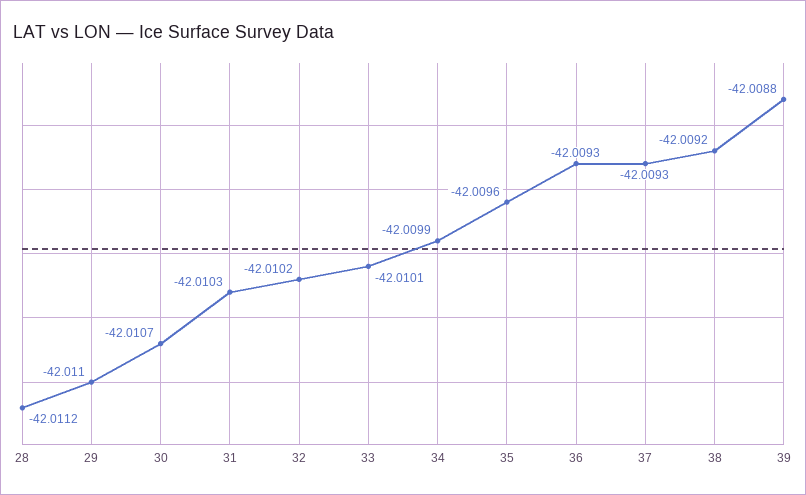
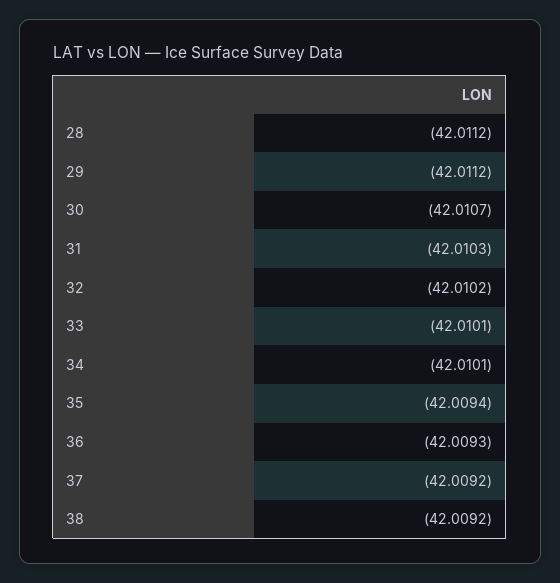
  {
    "28": -42.0112,
-   "29": -42.011,
+   "29": -42.0112,
    "30": -42.0107,
    "31": -42.0103,
    "32": -42.0102,
    "33": -42.0101,
-   "34": -42.0099,
+   "34": -42.0101,
-   "35": -42.0096,
+   "35": -42.0094,
    "36": -42.0093,
-   "37": -42.0093,
+   "37": -42.0092,
-   "38": -42.0092,
+   "38": -42.0092
-   "39": -42.0088
  }

